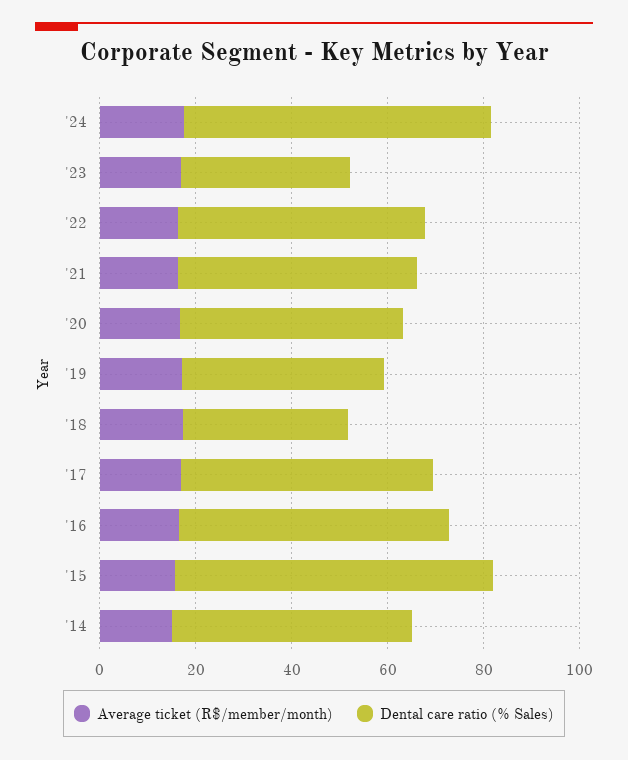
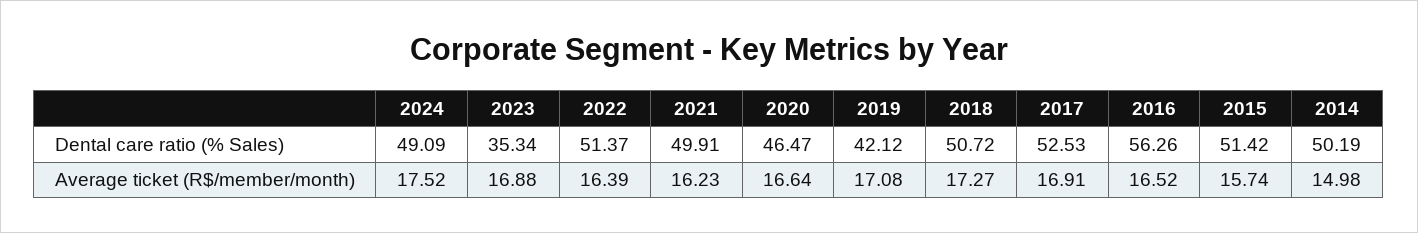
  {
    "Average ticket (R$/member/month)": {
      "'24": 17.52,
      "'23": 16.88,
      "'22": 16.39,
      "'21": 16.23,
      "'20": 16.64,
      "'19": 17.08,
      "'18": 17.27,
      "'17": 16.91,
      "'16": 16.52,
      "'15": 15.74,
      "'14": 14.98
    },
    "Dental care ratio (% Sales)": {
-     "'24": 65,
+     "'24": 49.09,
      "'23": 35.34,
      "'22": 51.37,
      "'21": 49.91,
      "'20": 46.47,
      "'19": 42.12,
-     "'18": 35,
+     "'18": 50.72,
      "'17": 52.53,
      "'16": 56.26,
-     "'15": 65,
+     "'15": 51.42,
      "'14": 50.19
    }
  }

